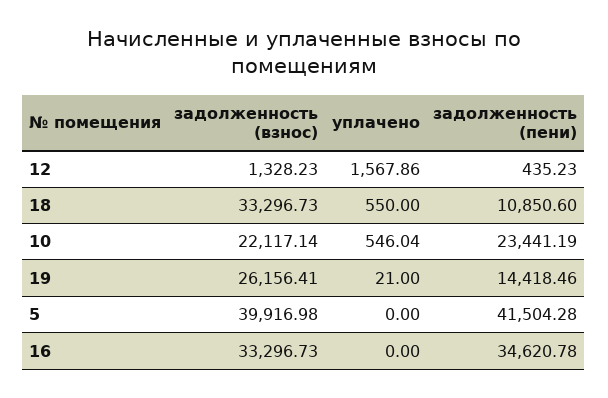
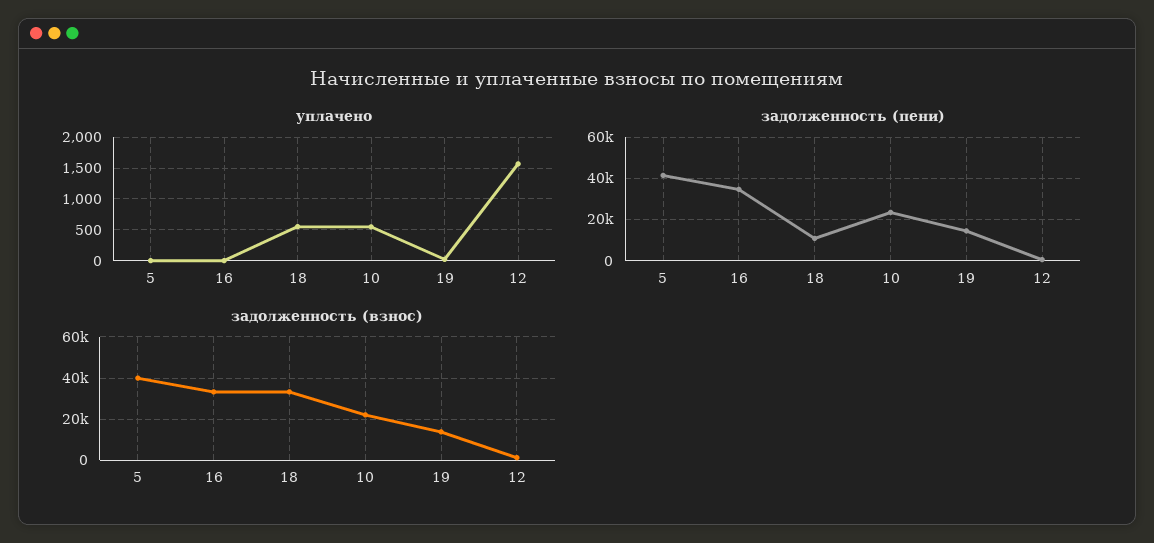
  {
    "задолженность (взнос)": {
      "12": 1328.23,
      "18": 33296.73,
      "10": 22117.14,
-     "19": 26156.41,
+     "19": 15000,
      "5": 39916.98,
      "16": 33296.73
    },
    "уплачено": {
      "12": 1567.86,
      "18": 550,
      "10": 546.04,
      "19": 21,
      "5": 0,
      "16": 0
    },
    "задолженность (пени)": {
      "12": 435.23,
      "18": 10850.6,
      "10": 23441.19,
      "19": 14418.46,
      "5": 41504.28,
      "16": 34620.78
    }
  }

